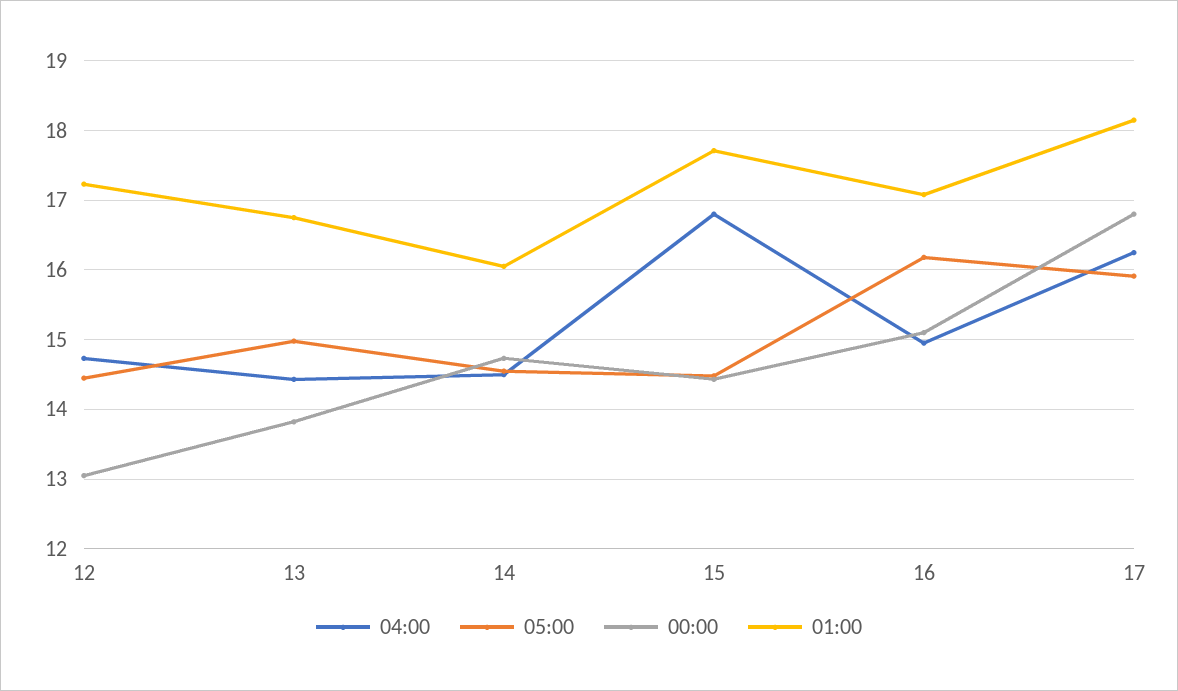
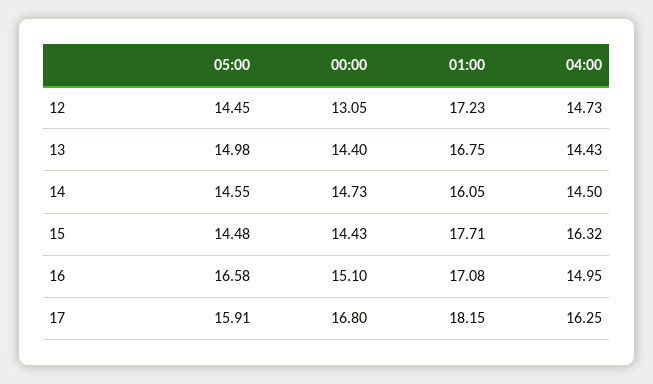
  {
    "04:00": {
      "12": 14.73,
      "13": 14.43,
      "14": 14.5,
-     "15": 16.8,
+     "15": 16.32,
      "16": 14.95,
      "17": 16.25
    },
    "05:00": {
      "12": 14.45,
      "13": 14.98,
      "14": 14.55,
      "15": 14.48,
-     "16": 16.2,
+     "16": 16.58,
      "17": 15.91
    },
    "00:00": {
      "12": 13.05,
-     "13": 13.8,
+     "13": 14.4,
      "14": 14.73,
      "15": 14.43,
      "16": 15.1,
      "17": 16.8
    },
    "01:00": {
      "12": 17.23,
      "13": 16.75,
      "14": 16.05,
      "15": 17.71,
      "16": 17.08,
      "17": 18.15
    }
  }

